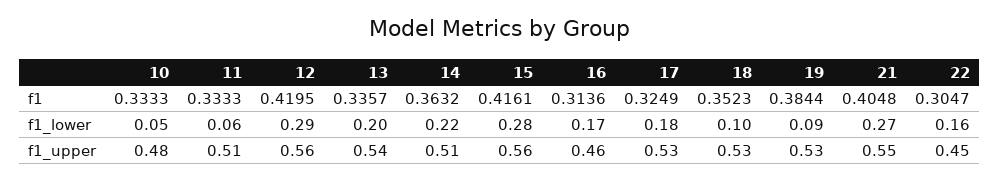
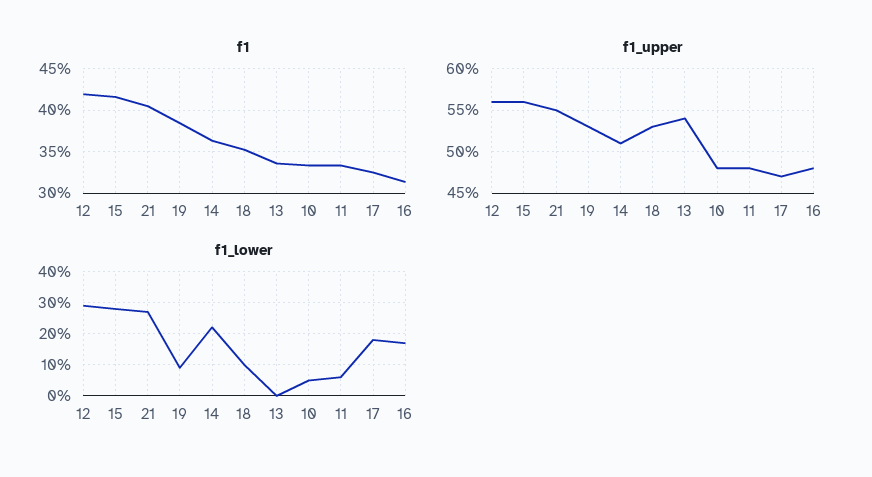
  {
    "f1": {
      "10": 0.3333,
      "11": 0.3333,
      "12": 0.4195,
      "13": 0.3357,
      "14": 0.3632,
      "15": 0.4161,
      "16": 0.3136,
      "17": 0.3249,
      "18": 0.3523,
      "19": 0.3844,
-     "21": 0.4048,
+     "21": 0.4048
-     "22": 0.3047
    },
    "f1_lower": {
      "10": 0.05,
      "11": 0.06,
      "12": 0.29,
-     "13": 0.2,
+     "13": 0,
      "14": 0.22,
      "15": 0.28,
      "16": 0.17,
      "17": 0.18,
      "18": 0.1,
      "19": 0.09,
-     "21": 0.27,
+     "21": 0.27
-     "22": 0.16
    },
    "f1_upper": {
      "10": 0.48,
-     "11": 0.51,
+     "11": 0.48,
      "12": 0.56,
      "13": 0.54,
      "14": 0.51,
      "15": 0.56,
-     "16": 0.46,
+     "16": 0.48,
-     "17": 0.53,
+     "17": 0.47,
      "18": 0.53,
      "19": 0.53,
-     "21": 0.55,
+     "21": 0.55
-     "22": 0.45
    }
  }

